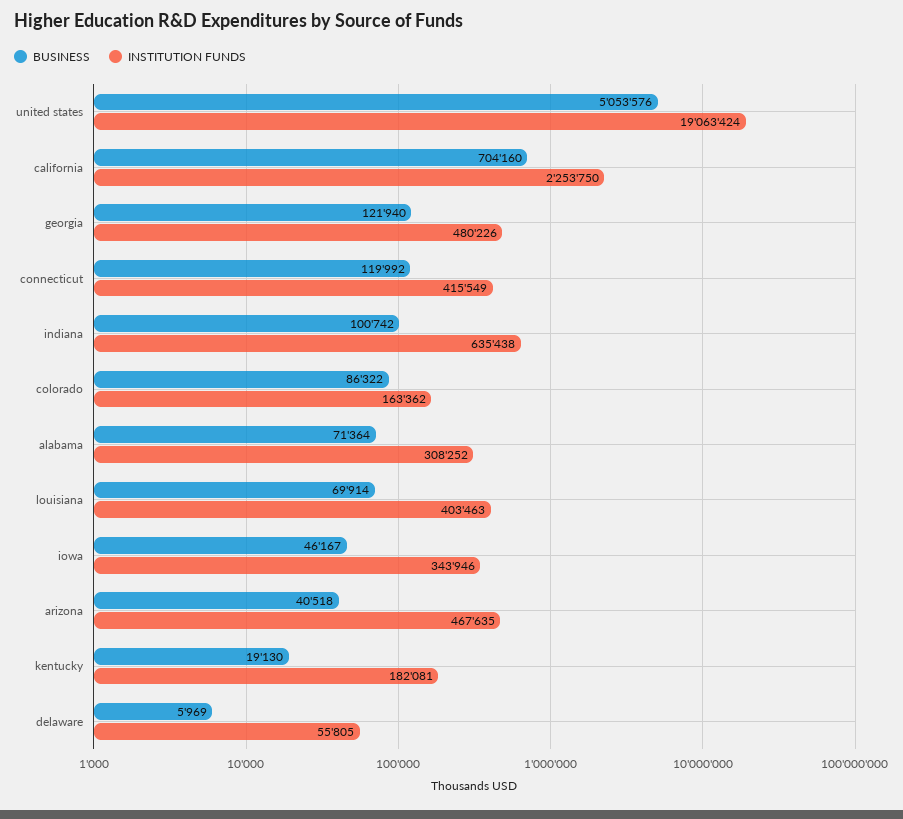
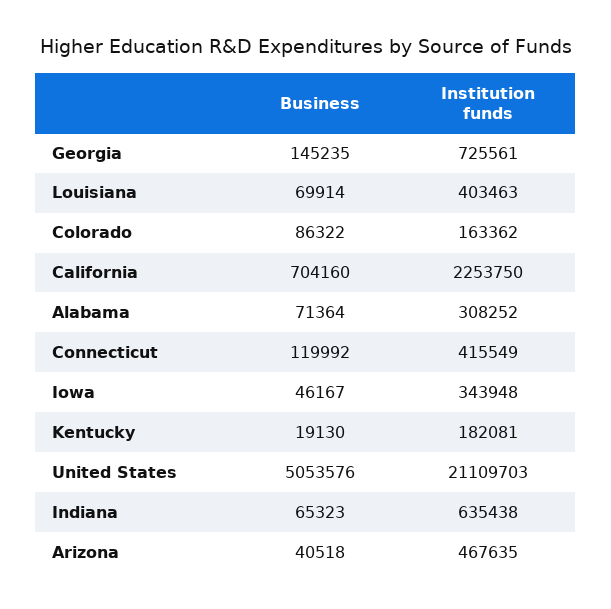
  {
    "BUSINESS": {
      "united states": 5053576,
      "california": 704160,
-     "georgia": 121940,
+     "georgia": 145235,
      "connecticut": 119992,
-     "indiana": 100742,
+     "indiana": 65323,
      "colorado": 86322,
      "alabama": 71364,
      "louisiana": 69914,
      "iowa": 46167,
      "arizona": 40518,
-     "kentucky": 19130,
+     "kentucky": 19130
-     "delaware": 5969
    },
    "INSTITUTION FUNDS": {
-     "united states": 19063424,
+     "united states": 21109703,
      "california": 2253750,
-     "georgia": 480226,
+     "georgia": 725561,
      "connecticut": 415549,
      "indiana": 635438,
      "colorado": 163362,
      "alabama": 308252,
      "louisiana": 403463,
-     "iowa": 343946,
+     "iowa": 343948,
      "arizona": 467635,
-     "kentucky": 182081,
+     "kentucky": 182081
-     "delaware": 55805
    }
  }

